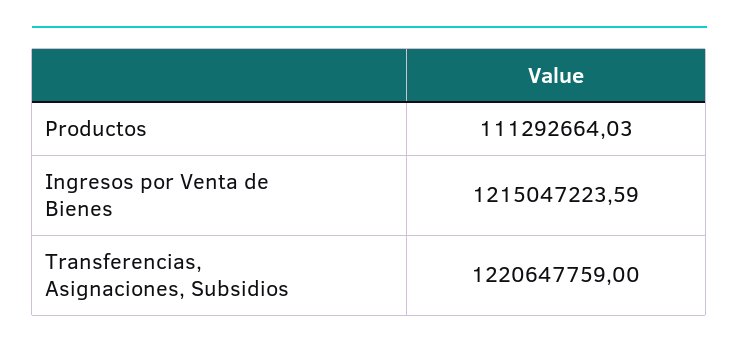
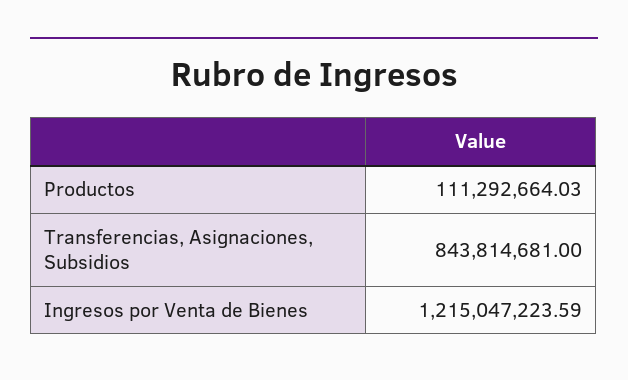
  {
    "Productos": 111292664.03,
    "Ingresos por Venta de Bienes": 1215047223.59,
-   "Transferencias, Asignaciones, Subsidios": 1220647759
+   "Transferencias, Asignaciones, Subsidios": 843814681
  }

